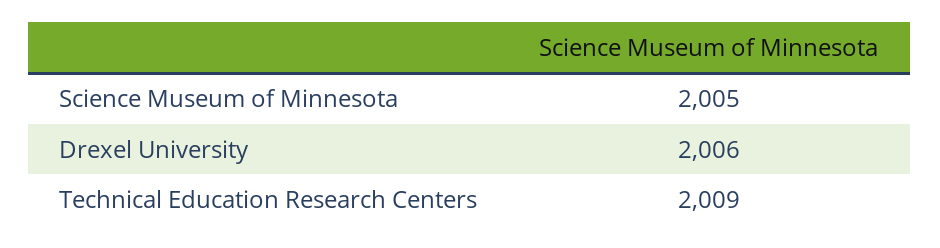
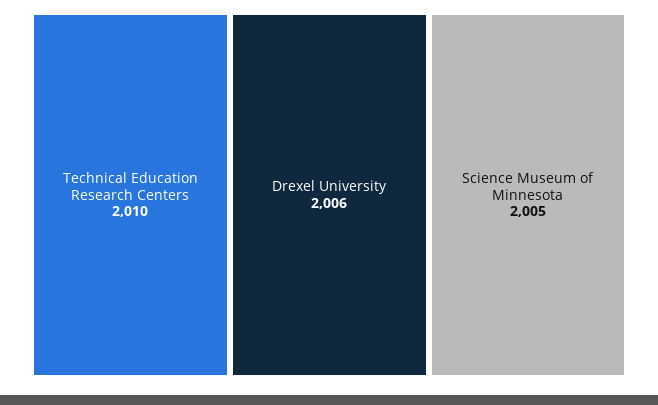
  {
    "Science Museum of Minnesota": 2005,
    "Drexel University": 2006,
-   "Technical Education Research Centers": 2009
+   "Technical Education Research Centers": 2010
  }

